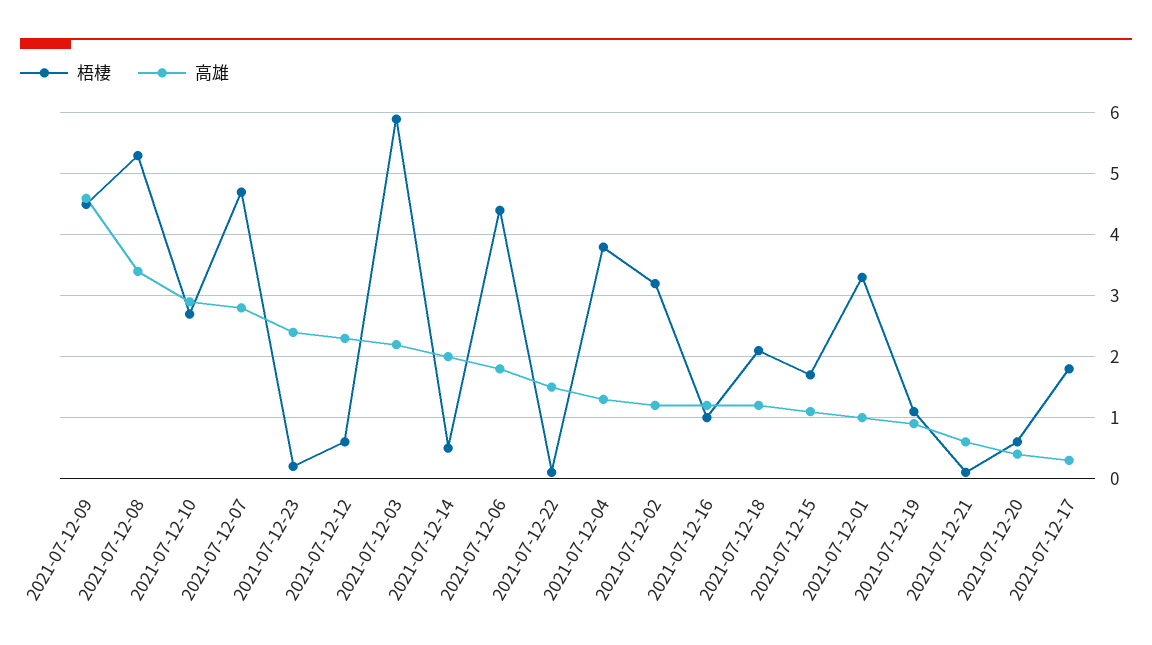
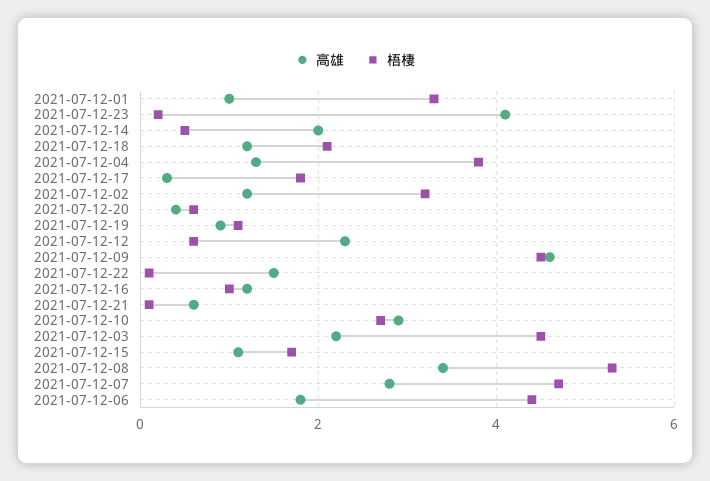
  {
    "梧棲": {
      "2021-07-12-09": 4.5,
      "2021-07-12-08": 5.3,
      "2021-07-12-10": 2.7,
      "2021-07-12-07": 4.7,
      "2021-07-12-23": 0.2,
      "2021-07-12-12": 0.6,
-     "2021-07-12-03": 5.9,
+     "2021-07-12-03": 4.5,
      "2021-07-12-14": 0.5,
      "2021-07-12-06": 4.4,
      "2021-07-12-22": 0.1,
      "2021-07-12-04": 3.8,
      "2021-07-12-02": 3.2,
      "2021-07-12-16": 1,
      "2021-07-12-18": 2.1,
      "2021-07-12-15": 1.7,
      "2021-07-12-01": 3.3,
      "2021-07-12-19": 1.1,
      "2021-07-12-21": 0.1,
      "2021-07-12-20": 0.6,
      "2021-07-12-17": 1.8
    },
    "高雄": {
      "2021-07-12-09": 4.6,
      "2021-07-12-08": 3.4,
      "2021-07-12-10": 2.9,
      "2021-07-12-07": 2.8,
-     "2021-07-12-23": 2.4,
+     "2021-07-12-23": 4,
      "2021-07-12-12": 2.3,
      "2021-07-12-03": 2.2,
      "2021-07-12-14": 2,
      "2021-07-12-06": 1.8,
      "2021-07-12-22": 1.5,
      "2021-07-12-04": 1.3,
      "2021-07-12-02": 1.2,
      "2021-07-12-16": 1.2,
      "2021-07-12-18": 1.2,
      "2021-07-12-15": 1.1,
      "2021-07-12-01": 1,
      "2021-07-12-19": 0.9,
      "2021-07-12-21": 0.6,
      "2021-07-12-20": 0.4,
      "2021-07-12-17": 0.3
    }
  }

